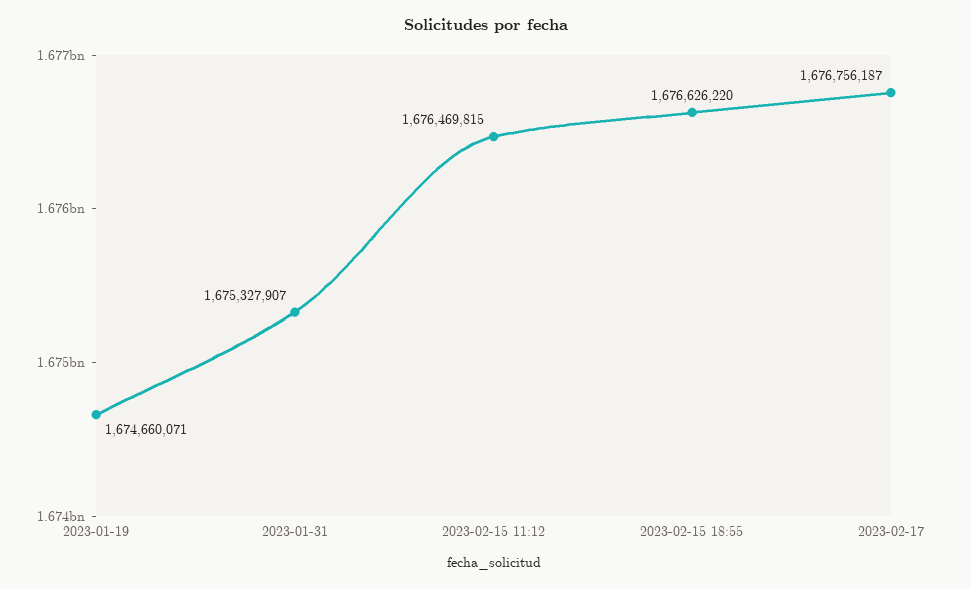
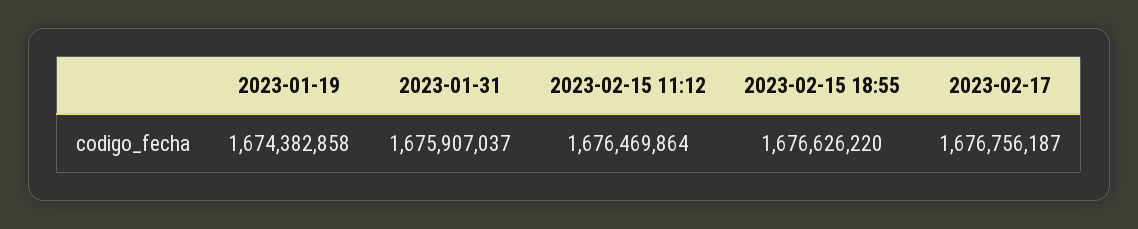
  {
-   "2023-01-19": 1674660071,
+   "2023-01-19": 1674382858,
-   "2023-01-31": 1675327907,
+   "2023-01-31": 1675907037,
-   "2023-02-15 11:12": 1676469815,
+   "2023-02-15 11:12": 1676469864,
    "2023-02-15 18:55": 1676626220,
    "2023-02-17": 1676756187
  }

